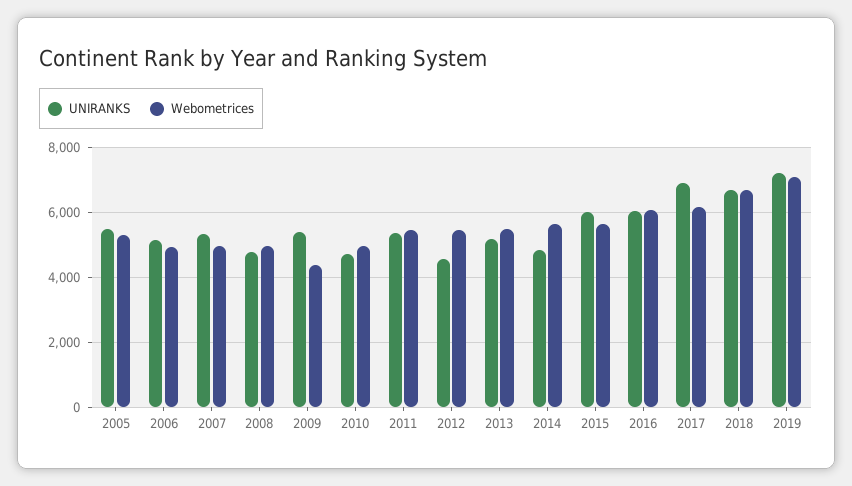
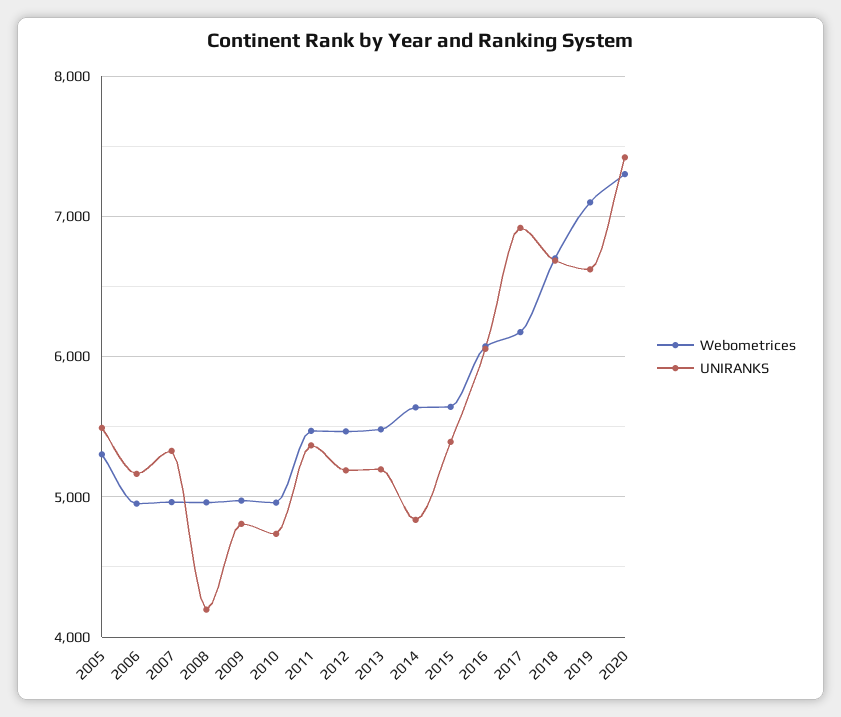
  {
    "UNIRANKS": {
      "2005": 5500,
      "2006": 5200,
      "2007": 5300,
-     "2008": 4800,
+     "2008": 4200,
-     "2009": 5400,
+     "2009": 4800,
      "2010": 4700,
      "2011": 5400,
-     "2012": 4600,
+     "2012": 5200,
      "2013": 5200,
      "2014": 4800,
-     "2015": 6000,
+     "2015": 5400,
      "2016": 6100,
      "2017": 6900,
      "2018": 6700,
-     "2019": 7200
+     "2019": 6600,
+     "2020": 7400
    },
    "Webometrices": {
      "2005": 5300,
      "2006": 5000,
      "2007": 5000,
      "2008": 5000,
-     "2009": 4400,
+     "2009": 5000,
      "2010": 5000,
      "2011": 5500,
      "2012": 5500,
      "2013": 5500,
      "2014": 5600,
      "2015": 5600,
      "2016": 6100,
      "2017": 6200,
      "2018": 6700,
-     "2019": 7100
+     "2019": 7100,
+     "2020": 7300
    }
  }

